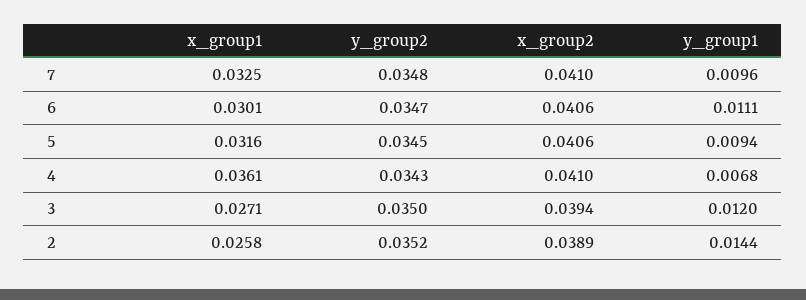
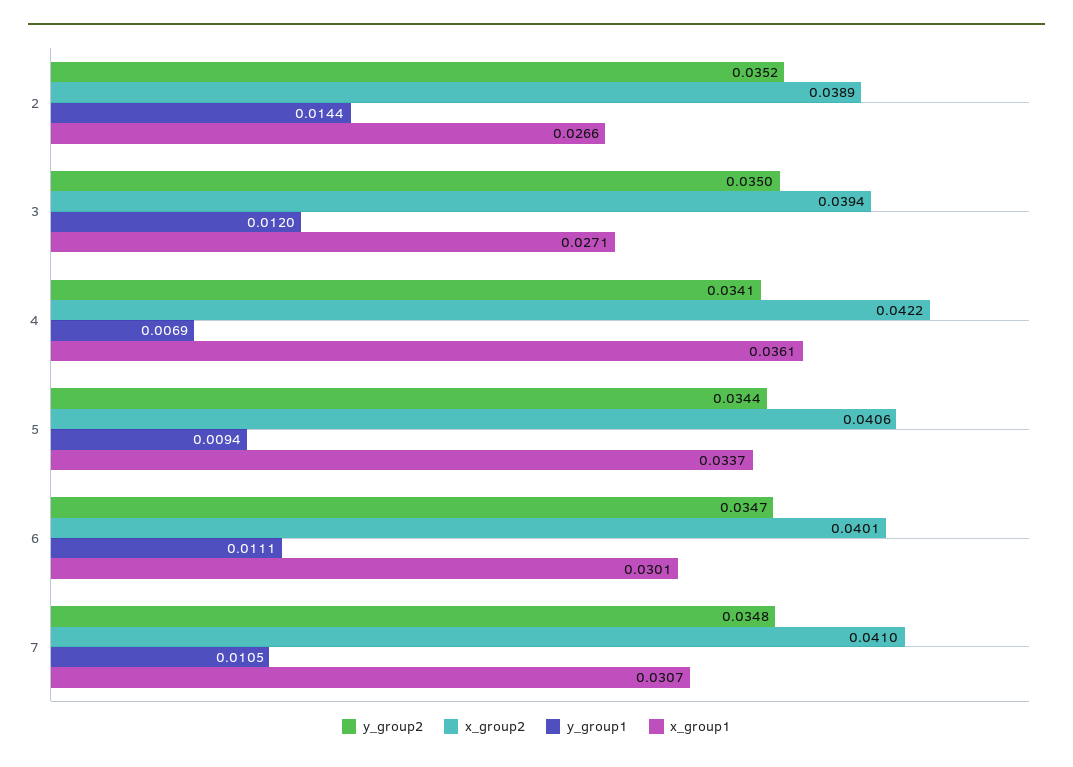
  {
    "x_group1": {
-     "7": 0.0325,
+     "7": 0.0307,
      "6": 0.0301,
-     "5": 0.0316,
+     "5": 0.0337,
      "4": 0.0361,
      "3": 0.0271,
-     "2": 0.0258
+     "2": 0.0266
    },
    "y_group2": {
      "7": 0.0348,
      "6": 0.0347,
-     "5": 0.0345,
+     "5": 0.0344,
-     "4": 0.0343,
+     "4": 0.0341,
      "3": 0.035,
      "2": 0.0352
    },
    "x_group2": {
      "7": 0.041,
-     "6": 0.0406,
+     "6": 0.0401,
      "5": 0.0406,
-     "4": 0.041,
+     "4": 0.0422,
      "3": 0.0394,
      "2": 0.0389
    },
    "y_group1": {
-     "7": 0.0096,
+     "7": 0.0105,
      "6": 0.0111,
      "5": 0.0094,
-     "4": 0.0068,
+     "4": 0.0069,
      "3": 0.012,
      "2": 0.0144
    }
  }

